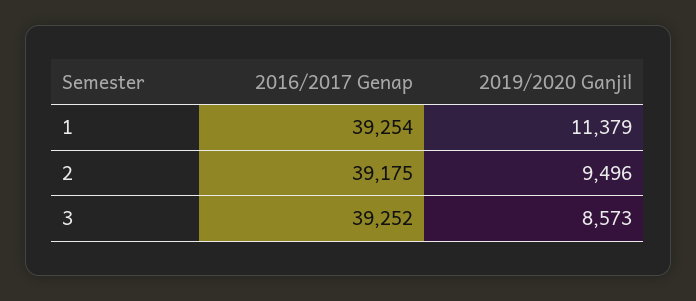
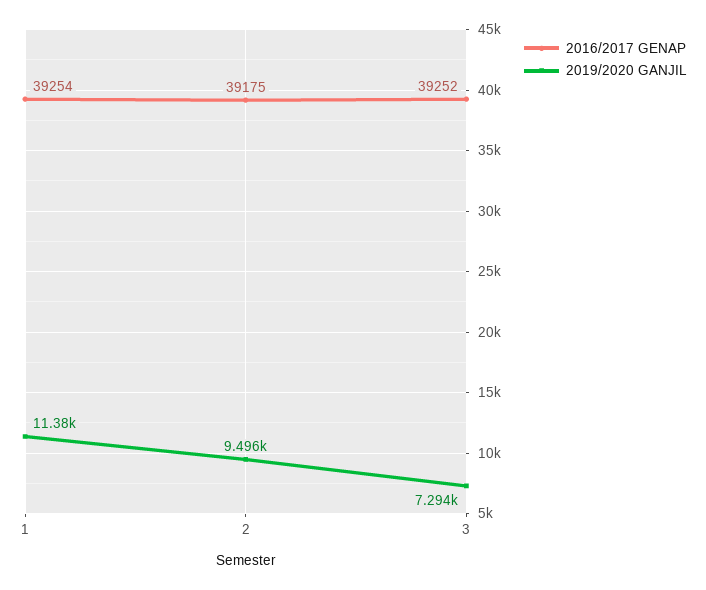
  {
    "2016/2017 Genap": {
      "1": 39254,
      "2": 39175,
      "3": 39252
    },
    "2019/2020 Ganjil": {
      "1": 11379,
      "2": 9496,
-     "3": 8573
+     "3": 7294
    }
  }

